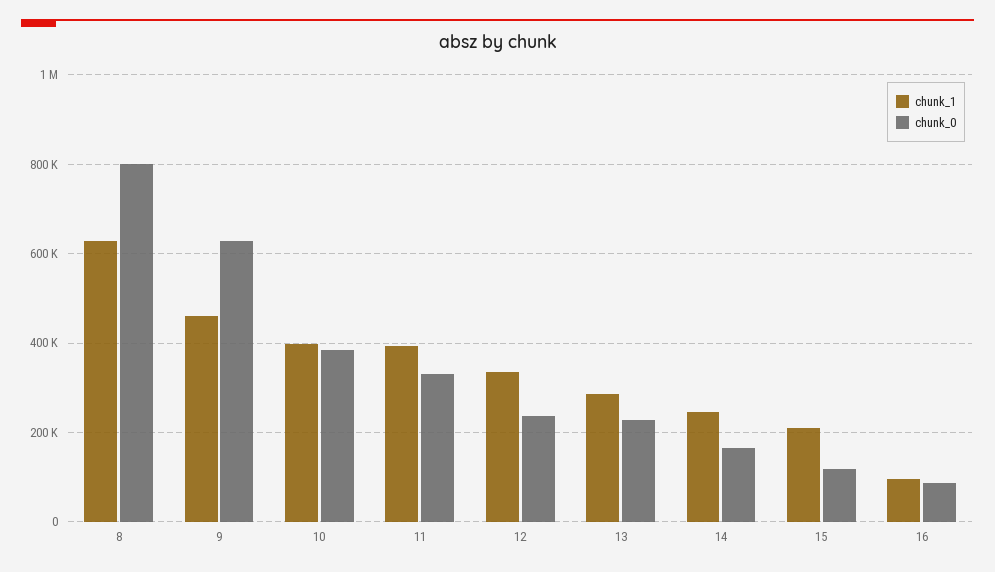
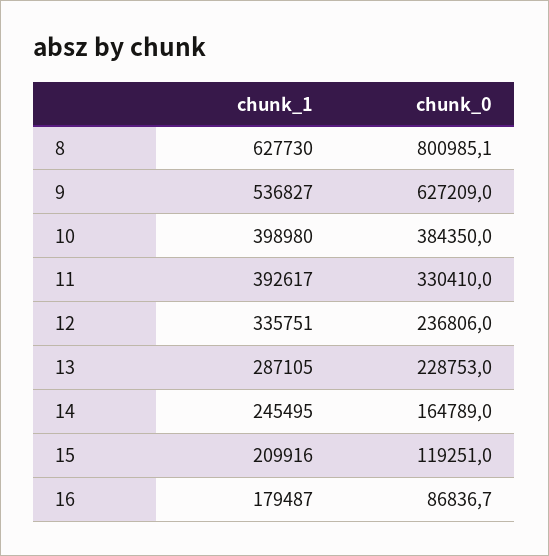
  {
    "chunk_1": {
      "8": 627730,
-     "9": 460000,
+     "9": 536827,
      "10": 398980,
      "11": 392617,
      "12": 335751,
      "13": 287105,
      "14": 245495,
      "15": 209916,
-     "16": 100000
+     "16": 179487
    },
    "chunk_0": {
      "8": 800985.1,
      "9": 627209,
      "10": 384350,
      "11": 330410,
      "12": 236806,
      "13": 228753,
      "14": 164789,
      "15": 119251,
      "16": 86836.7
    }
  }

